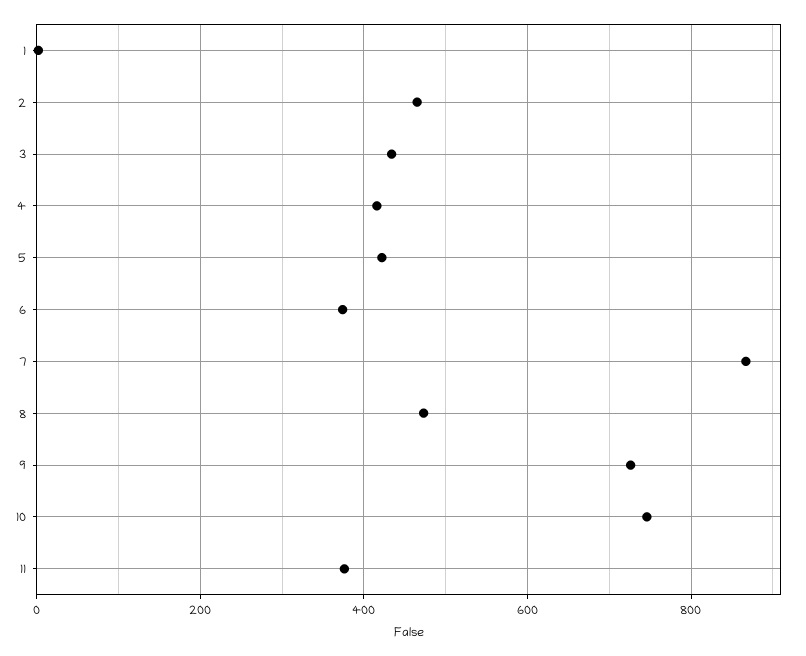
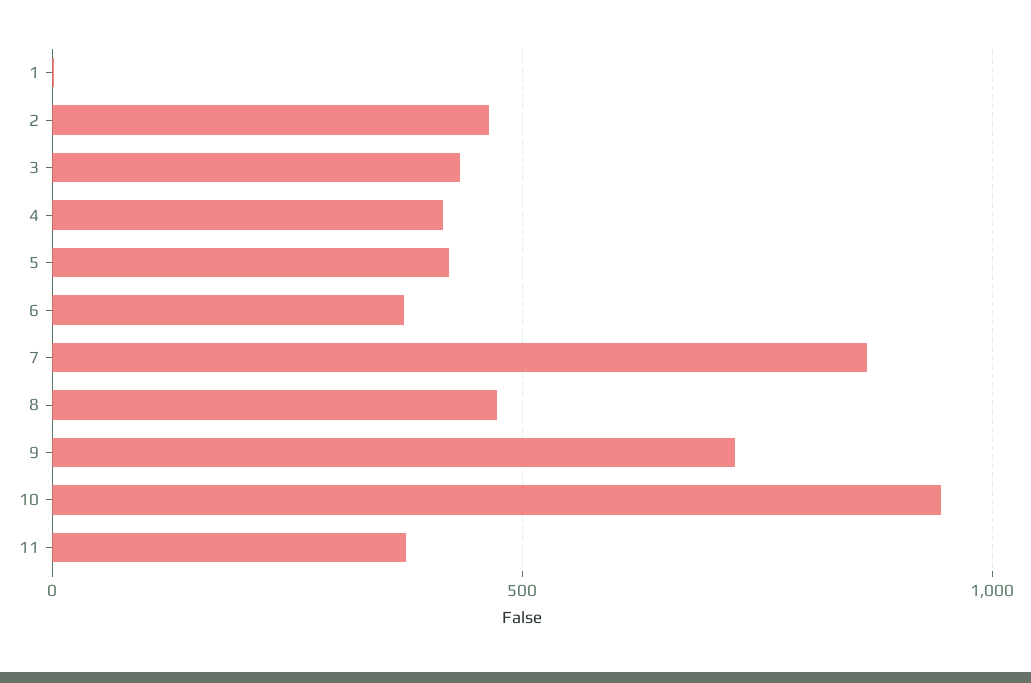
  {
    "1": 0,
    "2": 460,
    "3": 440,
    "4": 420,
    "5": 420,
    "6": 380,
    "7": 860,
    "8": 480,
    "9": 720,
-   "10": 740,
+   "10": 950,
    "11": 380
  }

